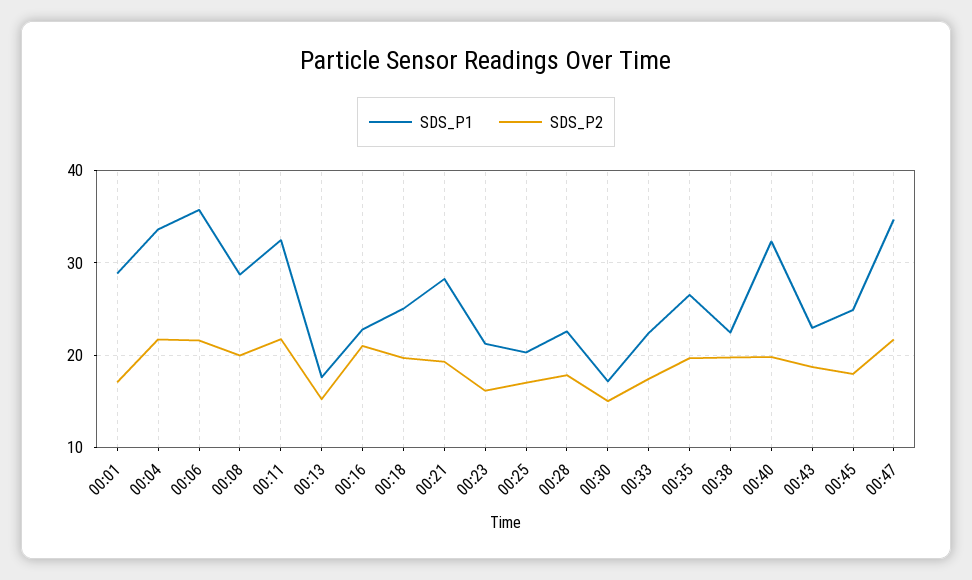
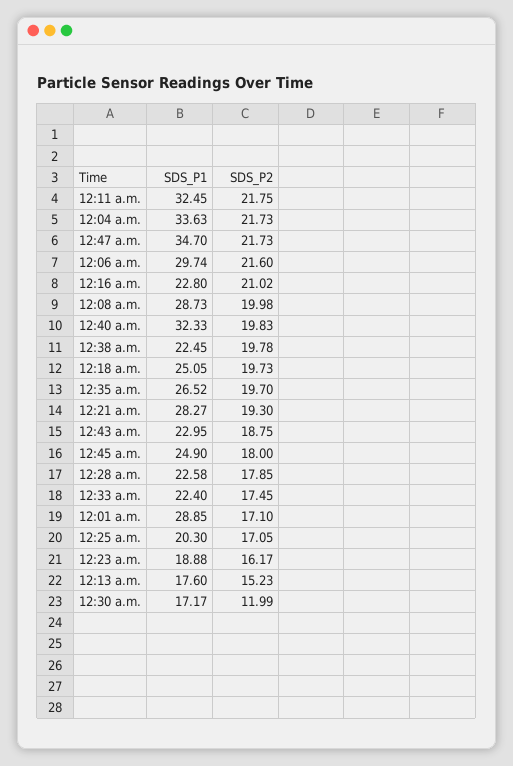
  {
    "SDS_P1": {
      "00:01": 28.85,
      "00:04": 33.63,
-     "00:06": 36,
+     "00:06": 29.74,
      "00:08": 28.73,
      "00:11": 32.45,
      "00:13": 17.6,
      "00:16": 22.8,
      "00:18": 25.05,
      "00:21": 28.27,
-     "00:23": 21,
+     "00:23": 18.88,
      "00:25": 20.3,
      "00:28": 22.58,
      "00:30": 17.17,
      "00:33": 22.4,
      "00:35": 26.52,
      "00:38": 22.45,
      "00:40": 32.33,
      "00:43": 22.95,
      "00:45": 24.9,
      "00:47": 34.7
    },
    "SDS_P2": {
      "00:01": 17.1,
      "00:04": 21.73,
      "00:06": 21.6,
      "00:08": 19.98,
      "00:11": 21.75,
      "00:13": 15.23,
      "00:16": 21.02,
      "00:18": 19.73,
      "00:21": 19.3,
      "00:23": 16.17,
      "00:25": 17.05,
      "00:28": 17.85,
-     "00:30": 15,
+     "00:30": 11.99,
      "00:33": 17.45,
      "00:35": 19.7,
      "00:38": 19.78,
      "00:40": 19.83,
      "00:43": 18.75,
      "00:45": 18,
      "00:47": 21.73
    }
  }

